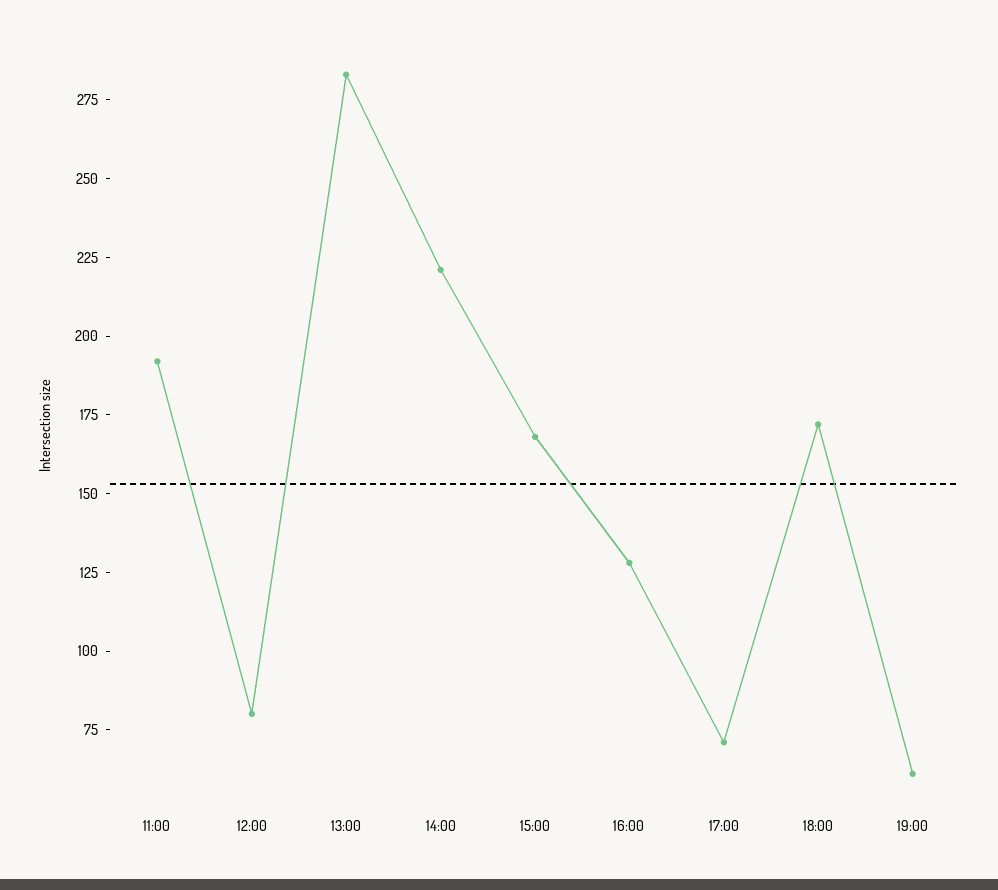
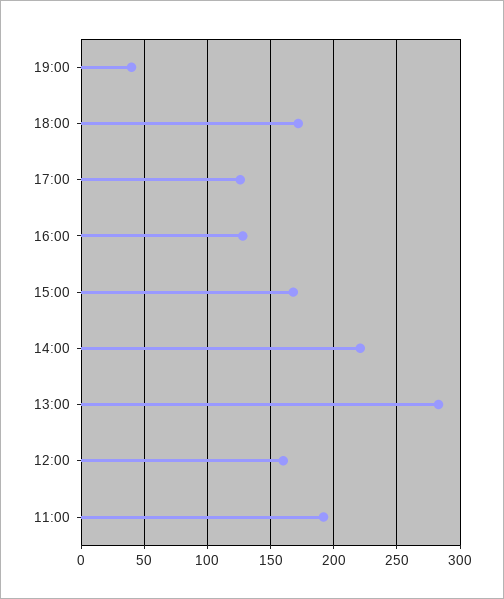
  {
    "11:00": 190,
-   "12:00": 80,
+   "12:00": 160,
    "13:00": 285,
    "14:00": 220,
    "15:00": 170,
    "16:00": 130,
-   "17:00": 70,
+   "17:00": 125,
    "18:00": 170,
-   "19:00": 60
+   "19:00": 40
  }

